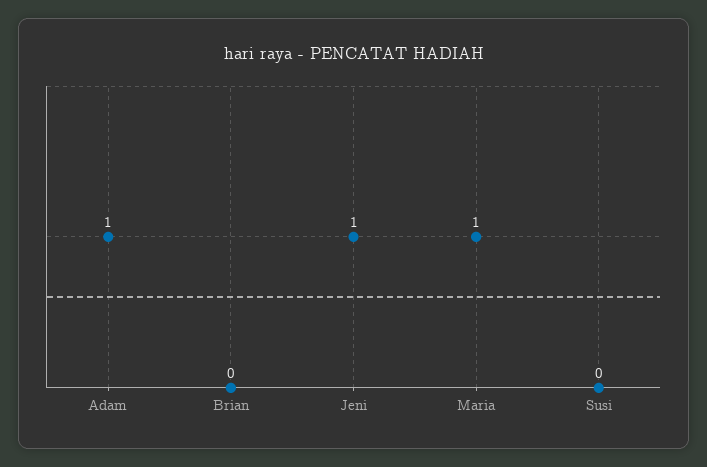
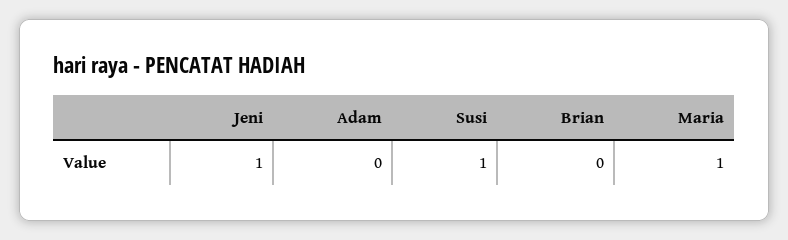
  {
-   "Adam": 1,
+   "Adam": 0,
    "Brian": 0,
    "Jeni": 1,
    "Maria": 1,
-   "Susi": 0
+   "Susi": 1
  }

